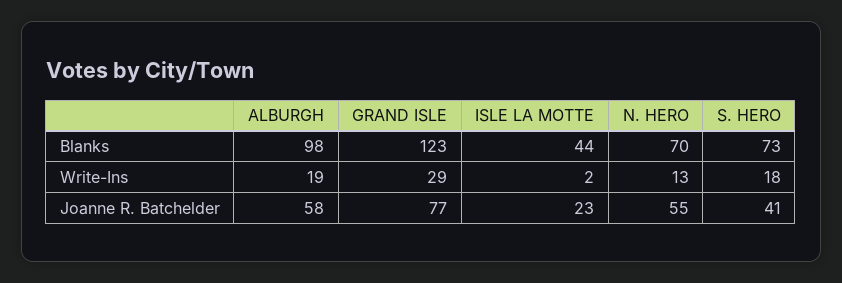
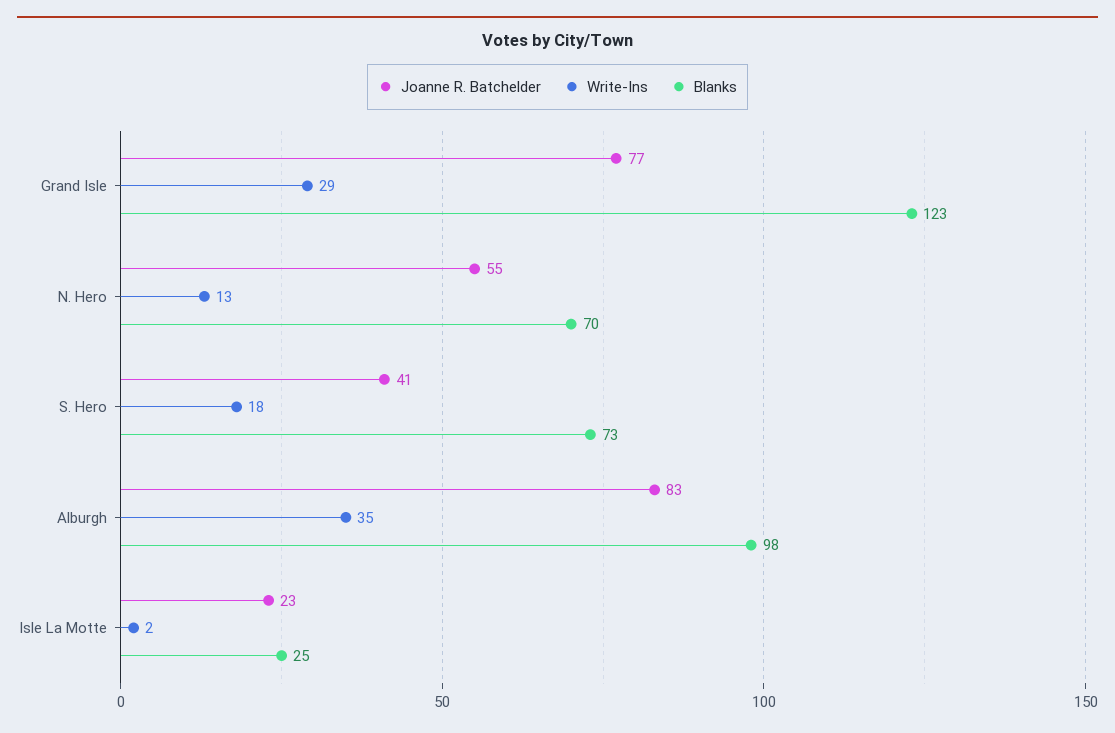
  {
    "Blanks": {
      "ALBURGH": 98,
      "GRAND ISLE": 123,
-     "ISLE LA MOTTE": 44,
+     "ISLE LA MOTTE": 25,
      "N. HERO": 70,
      "S. HERO": 73
    },
    "Write-Ins": {
-     "ALBURGH": 19,
+     "ALBURGH": 35,
      "GRAND ISLE": 29,
      "ISLE LA MOTTE": 2,
      "N. HERO": 13,
      "S. HERO": 18
    },
    "Joanne R. Batchelder": {
-     "ALBURGH": 58,
+     "ALBURGH": 83,
      "GRAND ISLE": 77,
      "ISLE LA MOTTE": 23,
      "N. HERO": 55,
      "S. HERO": 41
    }
  }

